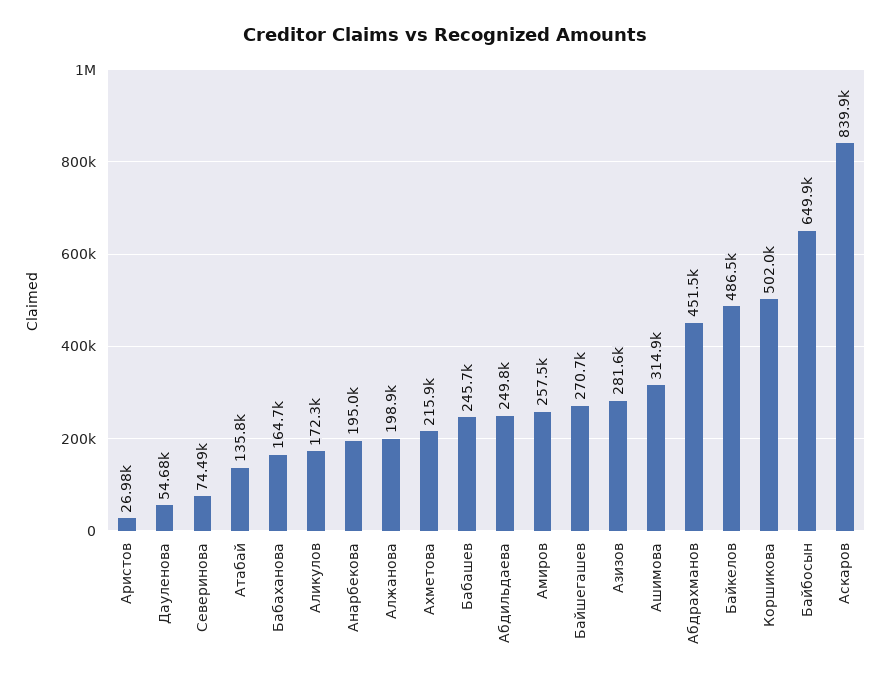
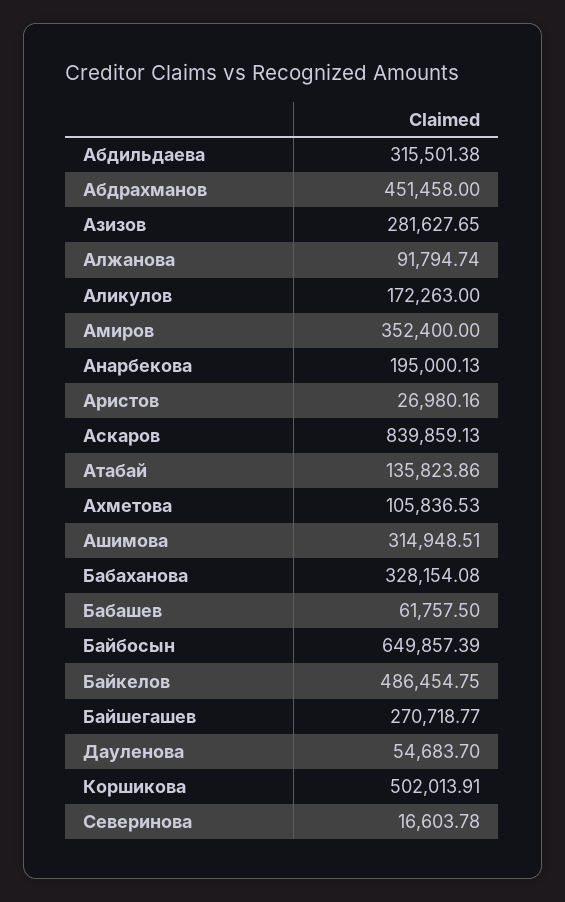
  {
    "Аристов": 26980.16,
    "Дауленова": 54683.7,
-   "Северинова": 74490,
+   "Северинова": 16603.78,
    "Атабай": 135823.86,
-   "Бабаханова": 164700,
+   "Бабаханова": 328154.08,
    "Аликулов": 172263,
    "Анарбекова": 195000.13,
-   "Алжанова": 198900,
+   "Алжанова": 91794.74,
-   "Ахметова": 215900,
+   "Ахметова": 105836.53,
-   "Бабашев": 245700,
+   "Бабашев": 61757.5,
-   "Абдильдаева": 249800,
+   "Абдильдаева": 315501.38,
-   "Амиров": 257500,
+   "Амиров": 352400,
    "Байшегашев": 270718.77,
    "Азизов": 281627.65,
    "Ашимова": 314948.51,
    "Абдрахманов": 451458,
    "Байкелов": 486454.75,
    "Коршикова": 502013.91,
    "Байбосын": 649857.39,
    "Аскаров": 839859.13
  }

